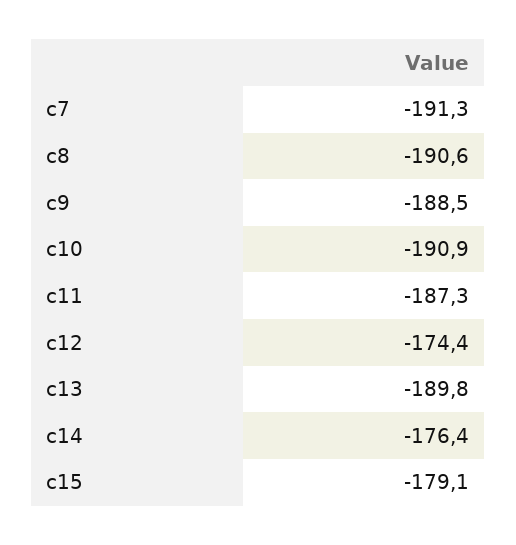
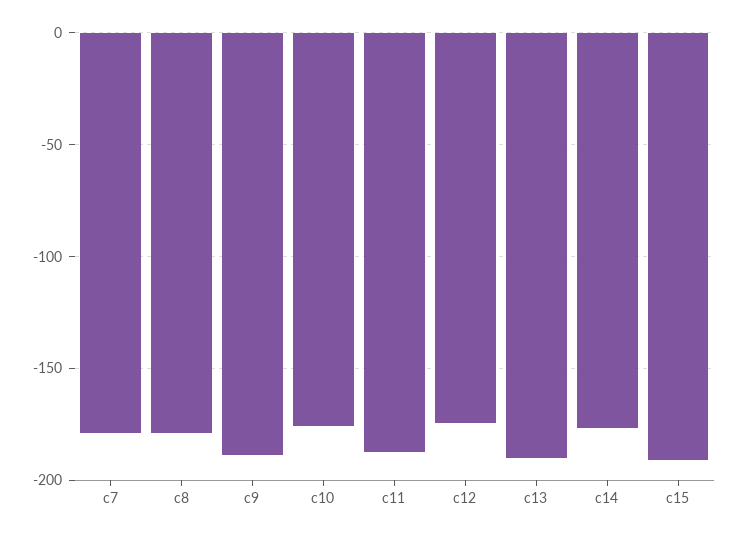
  {
-   "c7": -191.3,
+   "c7": -180,
-   "c8": -190.6,
+   "c8": -180,
    "c9": -188.5,
-   "c10": -190.9,
+   "c10": -175,
    "c11": -187.3,
    "c12": -174.4,
    "c13": -189.8,
    "c14": -176.4,
-   "c15": -179.1
+   "c15": -190
  }

